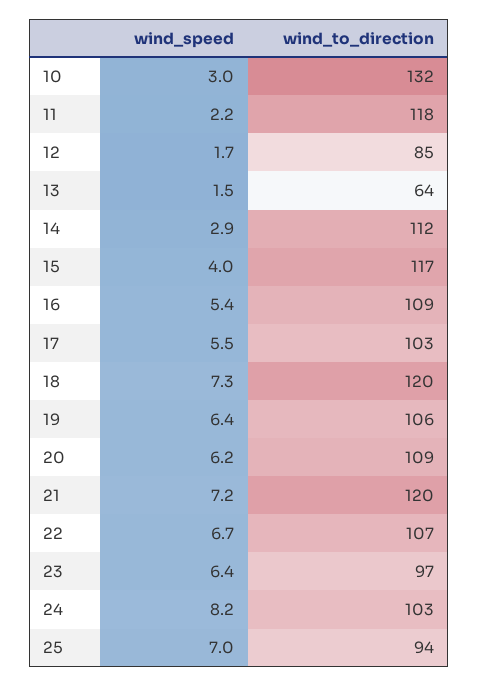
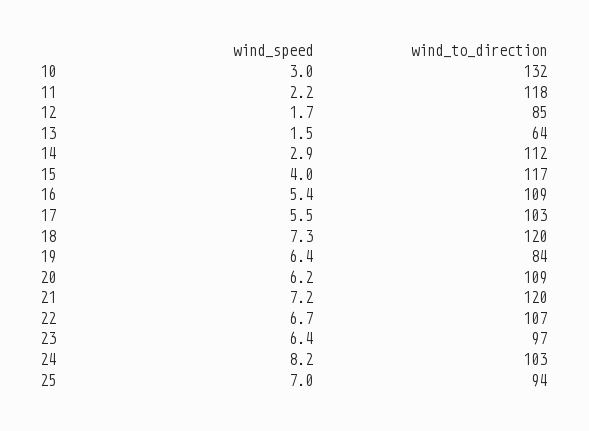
  {
    "wind_speed": {
      "10": 3,
      "11": 2.2,
      "12": 1.7,
      "13": 1.5,
      "14": 2.9,
      "15": 4,
      "16": 5.4,
      "17": 5.5,
      "18": 7.3,
      "19": 6.4,
      "20": 6.2,
      "21": 7.2,
      "22": 6.7,
      "23": 6.4,
      "24": 8.2,
      "25": 7
    },
    "wind_to_direction": {
      "10": 132,
      "11": 118,
      "12": 85,
      "13": 64,
      "14": 112,
      "15": 117,
      "16": 109,
      "17": 103,
      "18": 120,
-     "19": 106,
+     "19": 84,
      "20": 109,
      "21": 120,
      "22": 107,
      "23": 97,
      "24": 103,
      "25": 94
    }
  }

